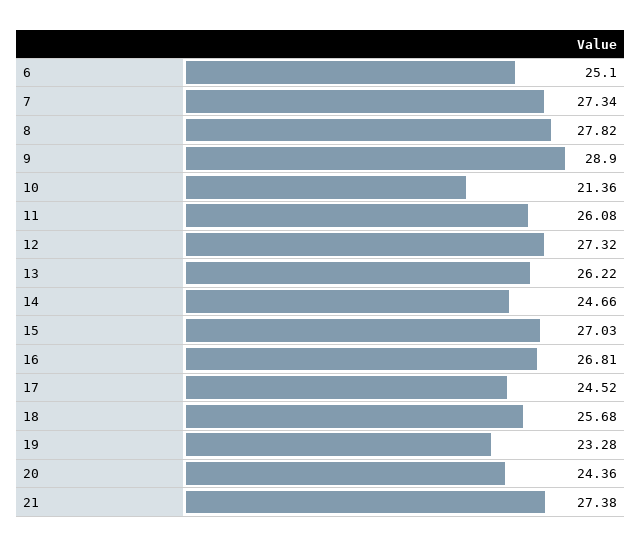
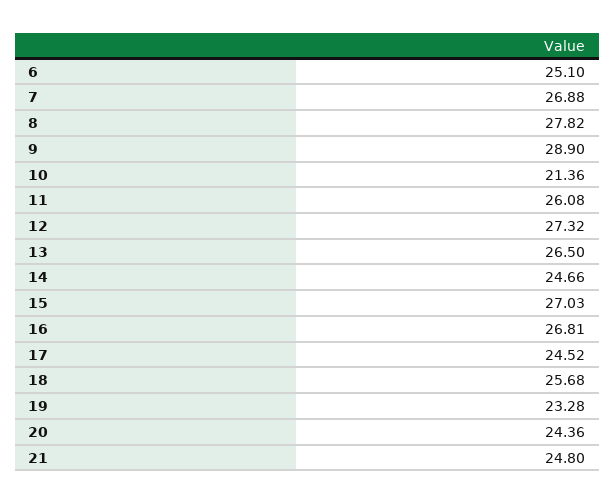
  {
    "6": 25.1,
-   "7": 27.34,
+   "7": 26.88,
    "8": 27.82,
    "9": 28.9,
    "10": 21.36,
    "11": 26.08,
    "12": 27.32,
-   "13": 26.22,
+   "13": 26.5,
    "14": 24.66,
    "15": 27.03,
    "16": 26.81,
    "17": 24.52,
    "18": 25.68,
    "19": 23.28,
    "20": 24.36,
-   "21": 27.38
+   "21": 24.8
  }

